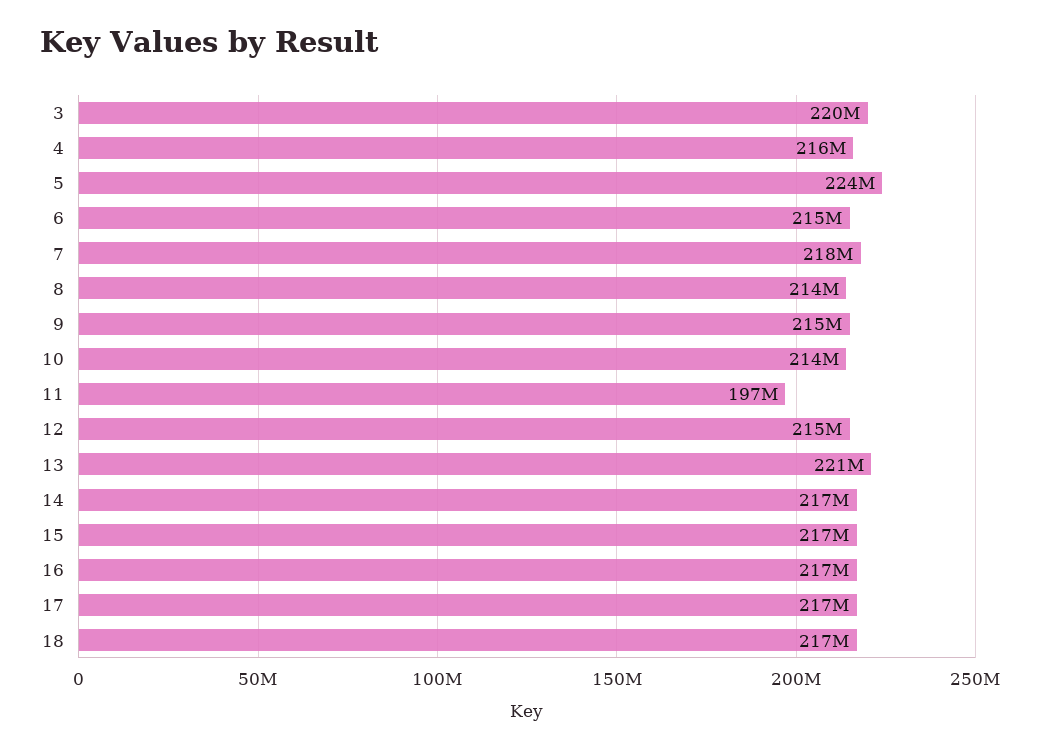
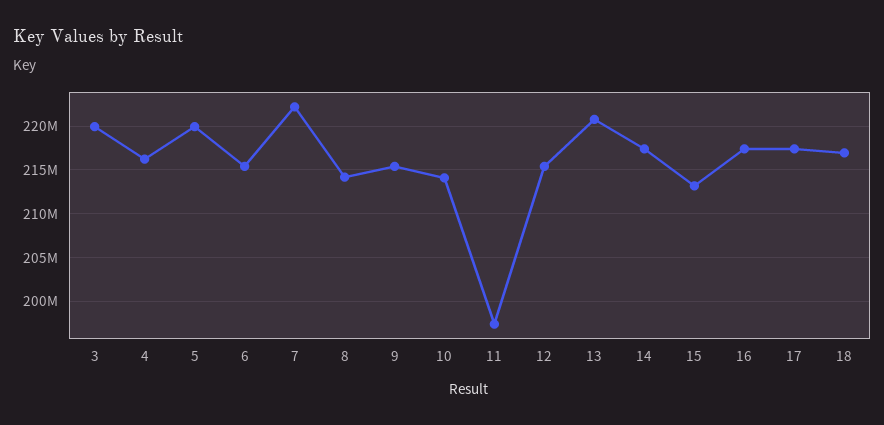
  {
    "3": 220000000,
    "4": 216000000,
-   "5": 224000000,
+   "5": 220000000,
    "6": 215000000,
-   "7": 218000000,
+   "7": 222000000,
    "8": 214000000,
    "9": 215000000,
    "10": 214000000,
    "11": 197000000,
    "12": 215000000,
    "13": 221000000,
    "14": 217000000,
-   "15": 217000000,
+   "15": 213000000,
    "16": 217000000,
    "17": 217000000,
    "18": 217000000
  }

